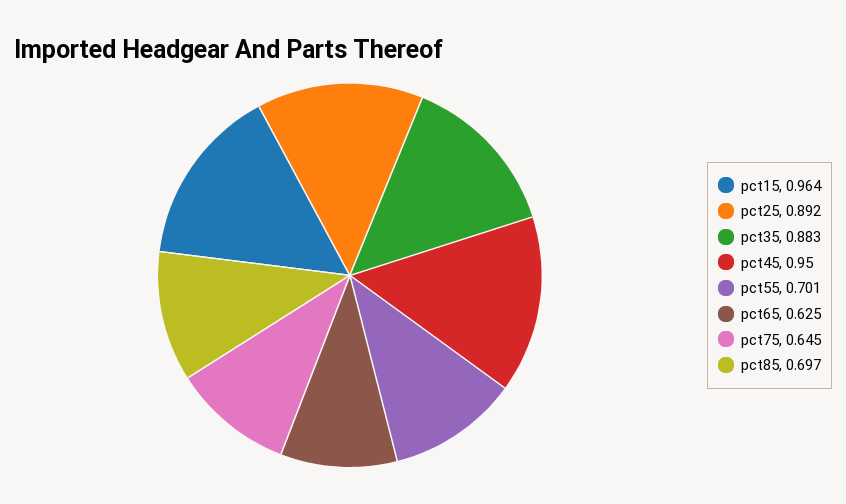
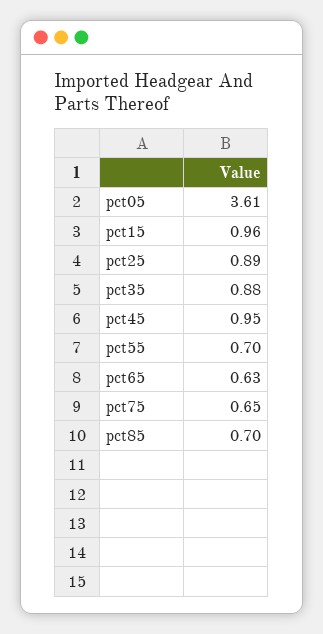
  {
    "pct15": 0.964,
    "pct25": 0.892,
    "pct35": 0.883,
    "pct45": 0.95,
    "pct55": 0.701,
    "pct65": 0.625,
    "pct75": 0.645,
-   "pct85": 0.697
+   "pct85": 0.697,
+   "pct05": 3.61
  }

